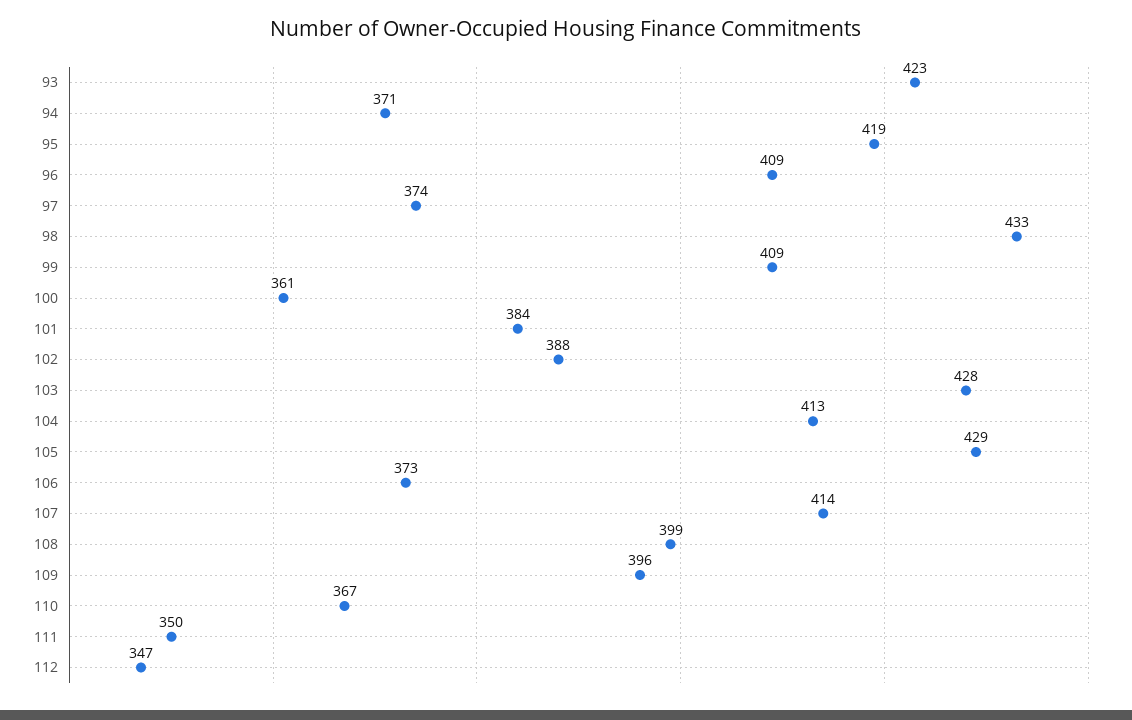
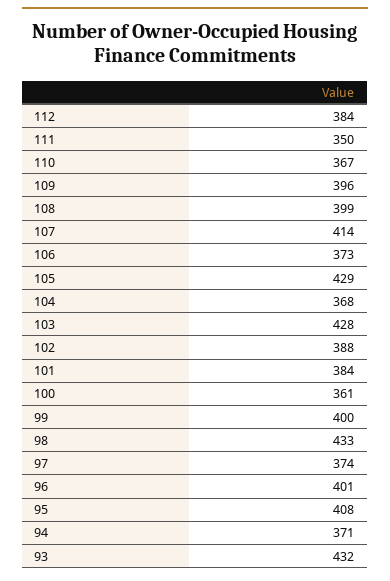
  {
-   "93": 423,
+   "93": 432,
    "94": 371,
-   "95": 419,
+   "95": 408,
-   "96": 409,
+   "96": 401,
    "97": 374,
    "98": 433,
-   "99": 409,
+   "99": 400,
    "100": 361,
    "101": 384,
    "102": 388,
    "103": 428,
-   "104": 413,
+   "104": 368,
    "105": 429,
    "106": 373,
    "107": 414,
    "108": 399,
    "109": 396,
    "110": 367,
    "111": 350,
-   "112": 347
+   "112": 384
  }

